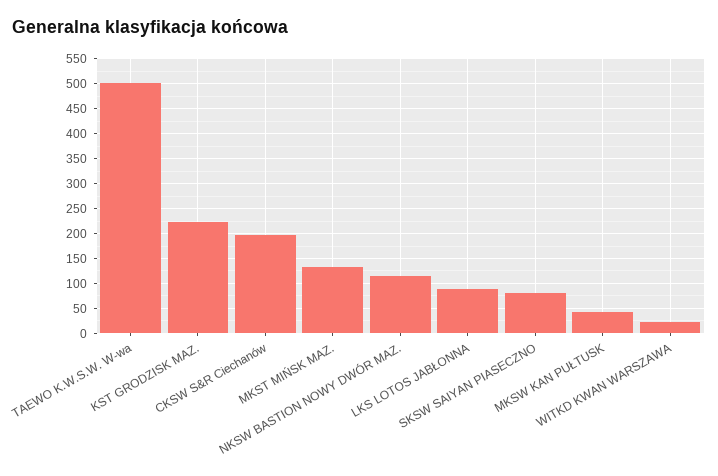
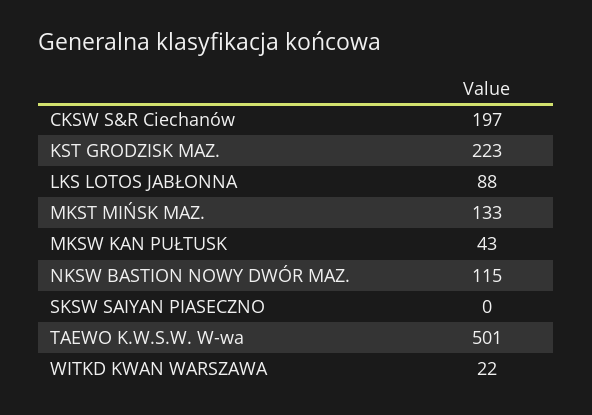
  {
    "TAEWO K.W.S.W. W-wa": 501,
    "KST GRODZISK MAZ.": 223,
    "CKSW S&R Ciechanów": 197,
    "MKST MIŃSK MAZ.": 133,
    "NKSW BASTION NOWY DWÓR MAZ.": 115,
    "LKS LOTOS JABŁONNA": 88,
-   "SKSW SAIYAN PIASECZNO": 75,
+   "SKSW SAIYAN PIASECZNO": 0,
    "MKSW KAN PUŁTUSK": 43,
    "WITKD KWAN WARSZAWA": 22
  }

